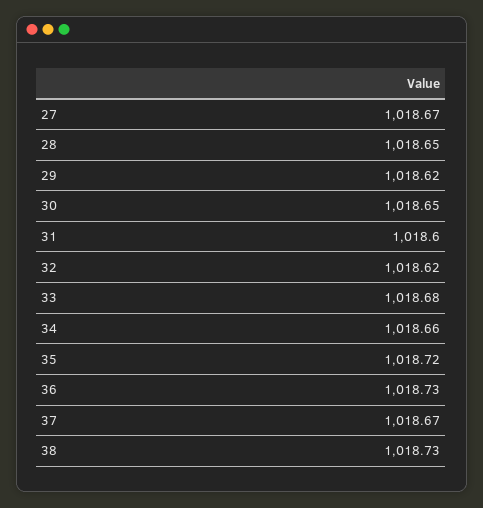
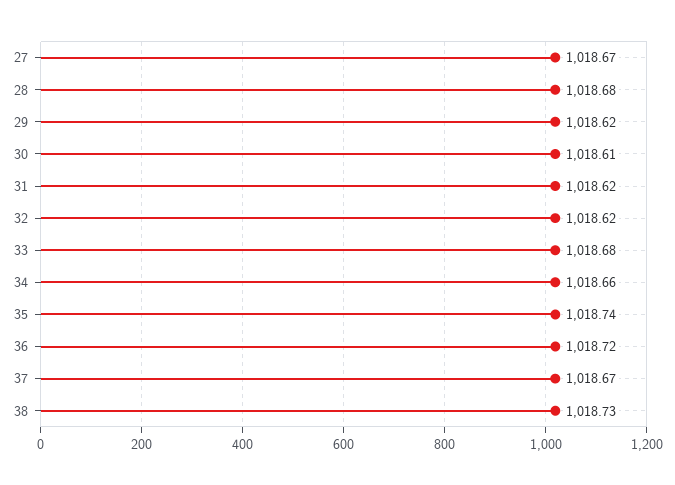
  {
    "27": 1018.67,
-   "28": 1018.65,
+   "28": 1018.68,
    "29": 1018.62,
-   "30": 1018.65,
+   "30": 1018.61,
-   "31": 1018.6,
+   "31": 1018.62,
    "32": 1018.62,
    "33": 1018.68,
    "34": 1018.66,
-   "35": 1018.72,
+   "35": 1018.74,
-   "36": 1018.73,
+   "36": 1018.72,
    "37": 1018.67,
    "38": 1018.73
  }

